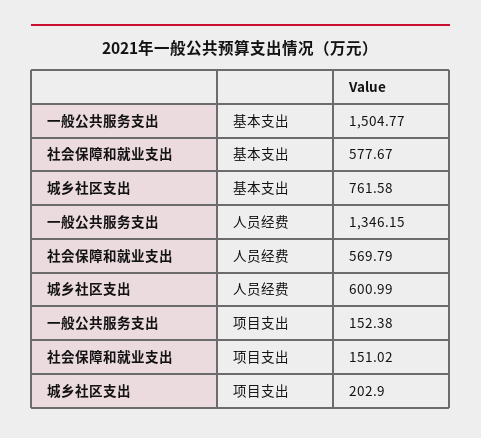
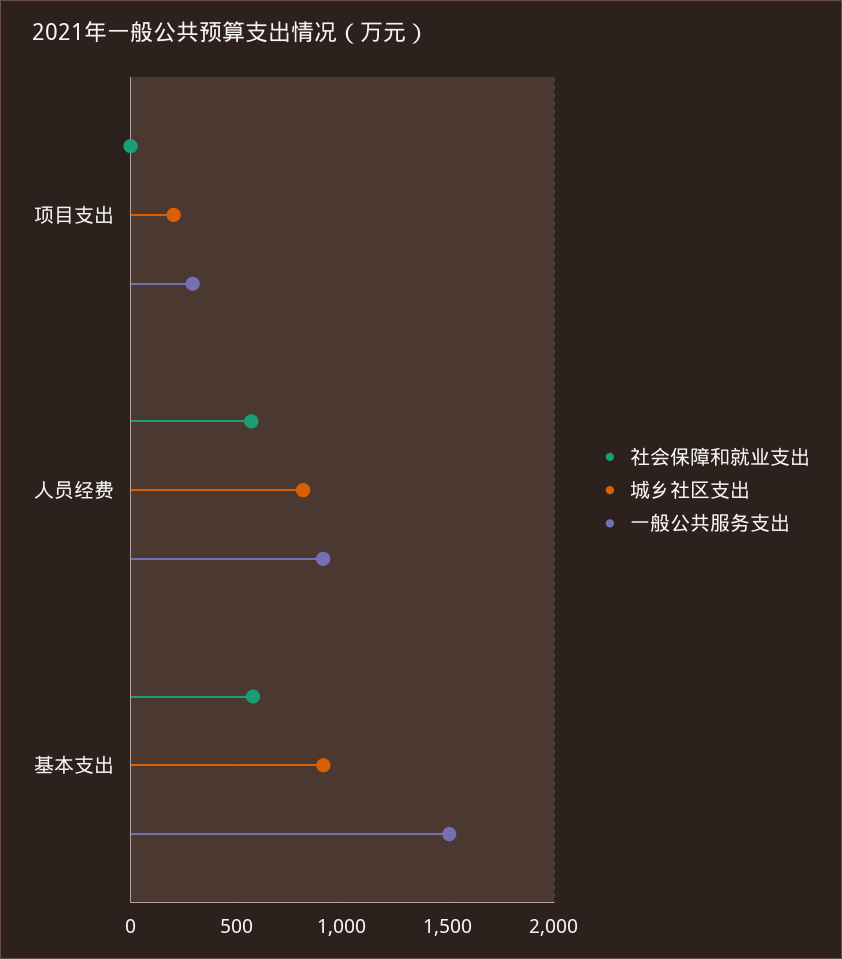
  {
    "一般公共服务支出": {
      "基本支出": 1504.77,
-     "人员经费": 1346.15,
+     "人员经费": 900,
-     "项目支出": 152.38
+     "项目支出": 300
    },
    "社会保障和就业支出": {
      "基本支出": 577.67,
      "人员经费": 569.79,
-     "项目支出": 151.02
+     "项目支出": 0
    },
    "城乡社区支出": {
-     "基本支出": 761.58,
+     "基本支出": 900,
-     "人员经费": 600.99,
+     "人员经费": 800,
      "项目支出": 202.9
    }
  }

